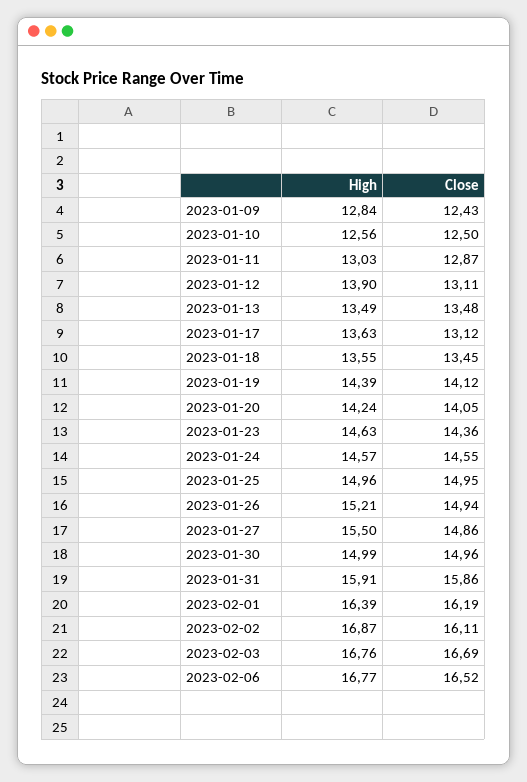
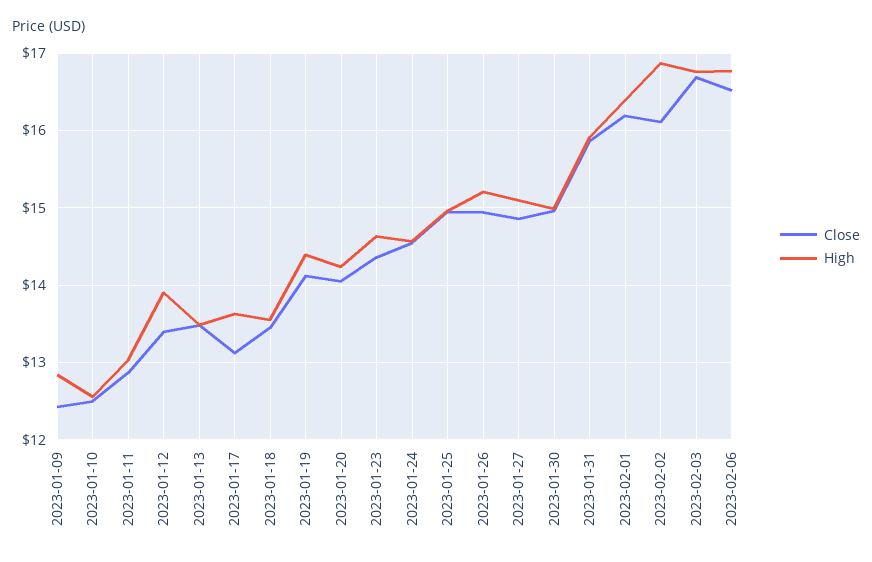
  {
    "High": {
      "2023-01-09": 12.84,
      "2023-01-10": 12.56,
      "2023-01-11": 13.03,
      "2023-01-12": 13.9,
      "2023-01-13": 13.49,
      "2023-01-17": 13.63,
      "2023-01-18": 13.55,
      "2023-01-19": 14.39,
      "2023-01-20": 14.24,
      "2023-01-23": 14.63,
      "2023-01-24": 14.57,
      "2023-01-25": 14.96,
      "2023-01-26": 15.21,
-     "2023-01-27": 15.5,
+     "2023-01-27": 15.1,
      "2023-01-30": 14.99,
      "2023-01-31": 15.91,
      "2023-02-01": 16.39,
      "2023-02-02": 16.87,
      "2023-02-03": 16.76,
      "2023-02-06": 16.77
    },
    "Close": {
      "2023-01-09": 12.43,
      "2023-01-10": 12.5,
      "2023-01-11": 12.87,
-     "2023-01-12": 13.11,
+     "2023-01-12": 13.4,
      "2023-01-13": 13.48,
      "2023-01-17": 13.12,
      "2023-01-18": 13.45,
      "2023-01-19": 14.12,
      "2023-01-20": 14.05,
      "2023-01-23": 14.36,
      "2023-01-24": 14.55,
      "2023-01-25": 14.95,
      "2023-01-26": 14.94,
      "2023-01-27": 14.86,
      "2023-01-30": 14.96,
      "2023-01-31": 15.86,
      "2023-02-01": 16.19,
      "2023-02-02": 16.11,
      "2023-02-03": 16.69,
      "2023-02-06": 16.52
    }
  }

